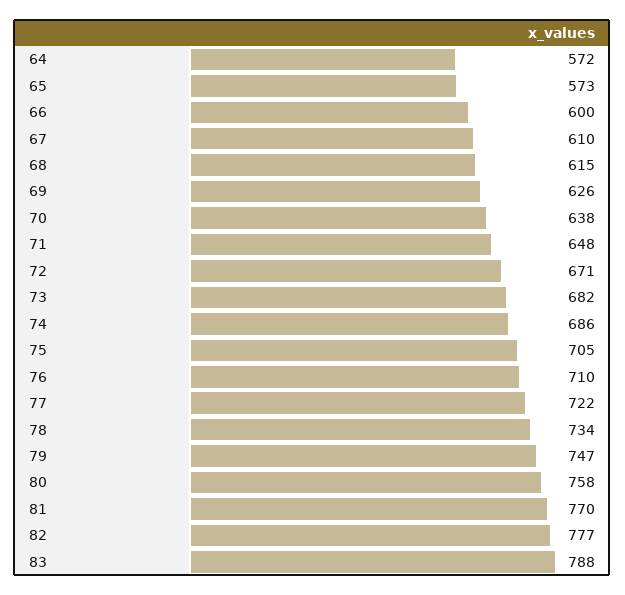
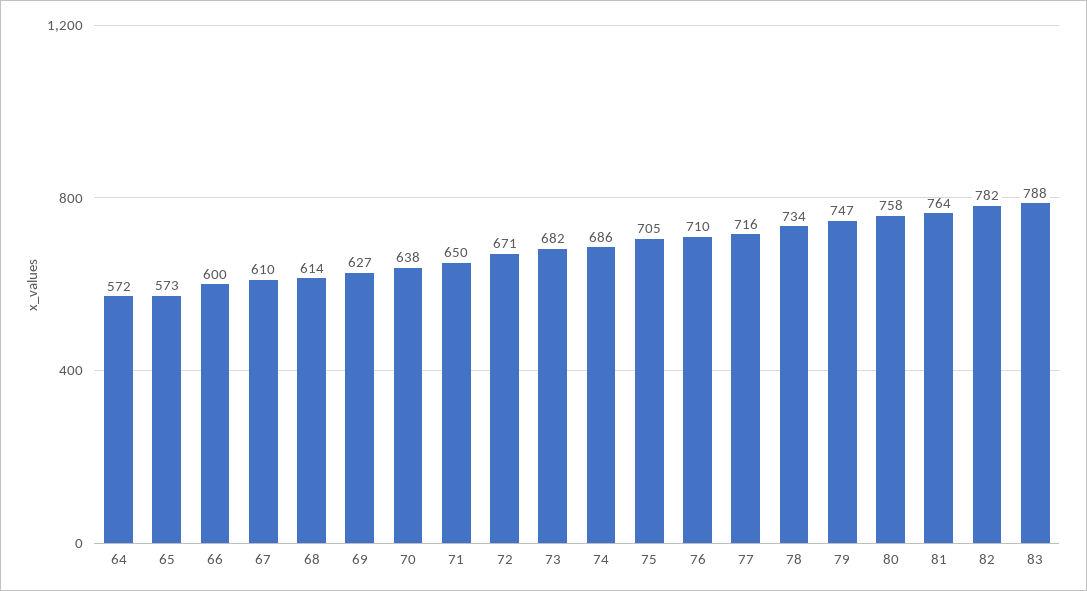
  {
    "64": 572,
    "65": 573,
    "66": 600,
    "67": 610,
-   "68": 615,
+   "68": 614,
-   "69": 626,
+   "69": 627,
    "70": 638,
-   "71": 648,
+   "71": 650,
    "72": 671,
    "73": 682,
    "74": 686,
    "75": 705,
    "76": 710,
-   "77": 722,
+   "77": 716,
    "78": 734,
    "79": 747,
    "80": 758,
-   "81": 770,
+   "81": 764,
-   "82": 777,
+   "82": 782,
    "83": 788
  }

